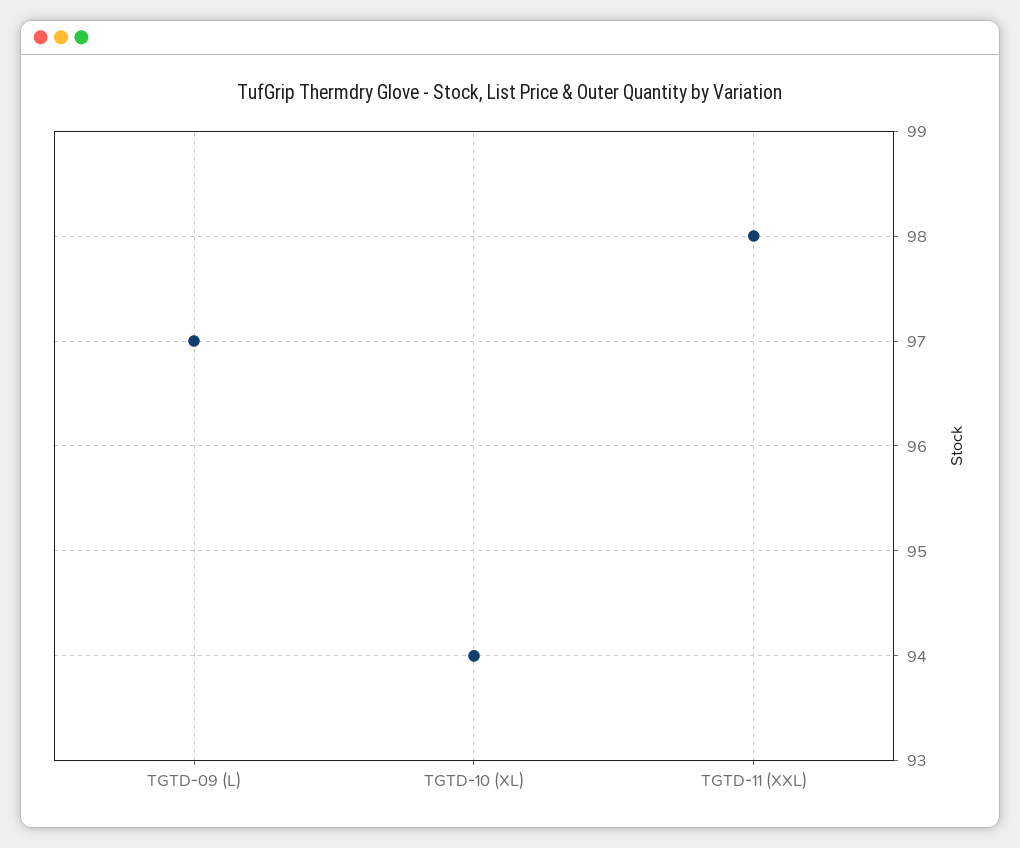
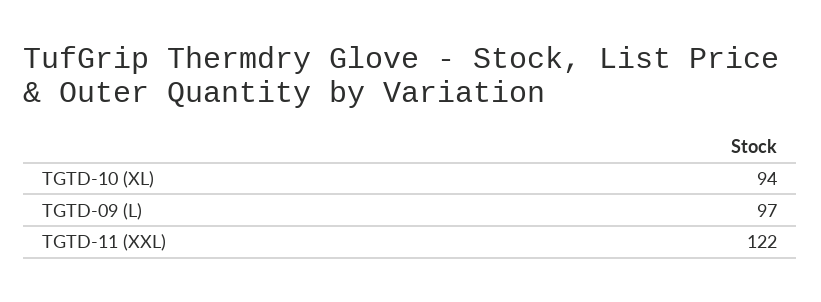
  {
    "TGTD-09 (L)": 97,
    "TGTD-10 (XL)": 94,
-   "TGTD-11 (XXL)": 98
+   "TGTD-11 (XXL)": 122
  }

